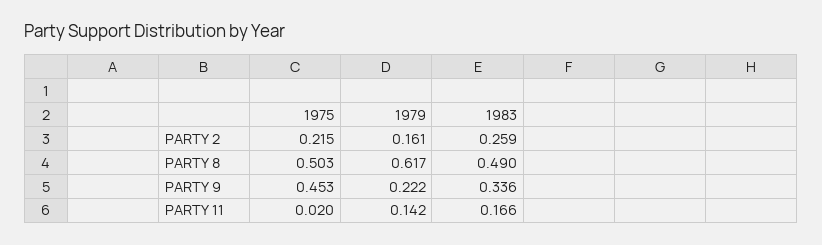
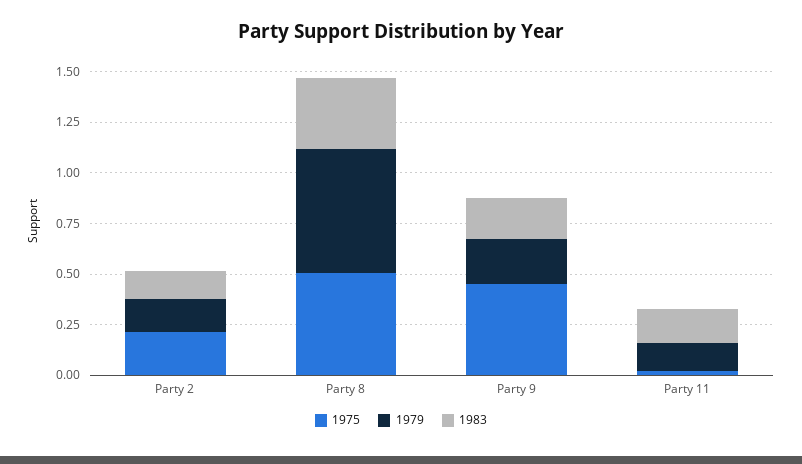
  {
    "1975": {
      "PARTY 2": 0.215,
      "PARTY 8": 0.503,
      "PARTY 9": 0.453,
      "PARTY 11": 0.02
    },
    "1979": {
      "PARTY 2": 0.161,
      "PARTY 8": 0.617,
      "PARTY 9": 0.222,
      "PARTY 11": 0.142
    },
    "1983": {
-     "PARTY 2": 0.259,
+     "PARTY 2": 0.15,
-     "PARTY 8": 0.49,
+     "PARTY 8": 0.35,
-     "PARTY 9": 0.336,
+     "PARTY 9": 0.2,
      "PARTY 11": 0.166
    }
  }

